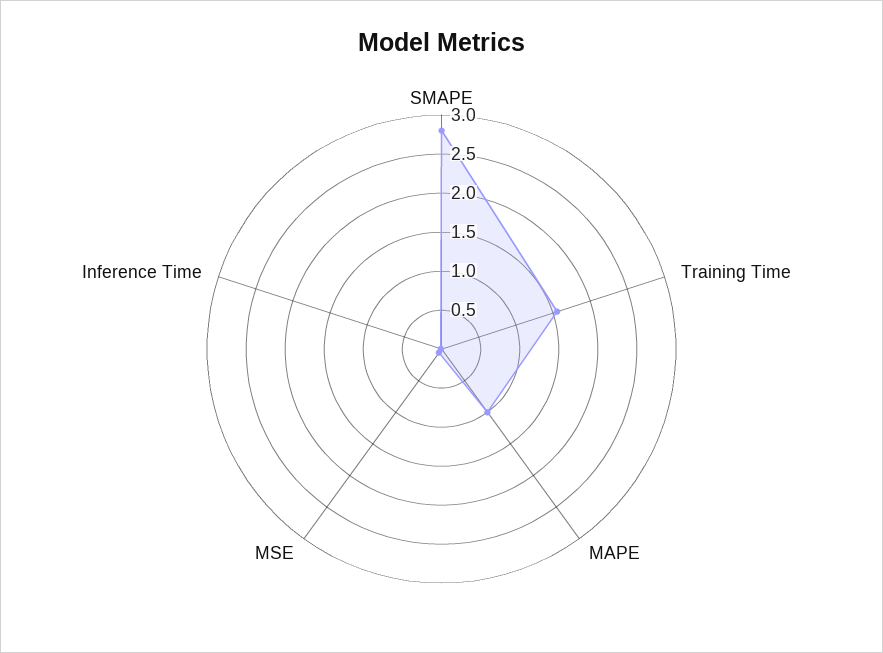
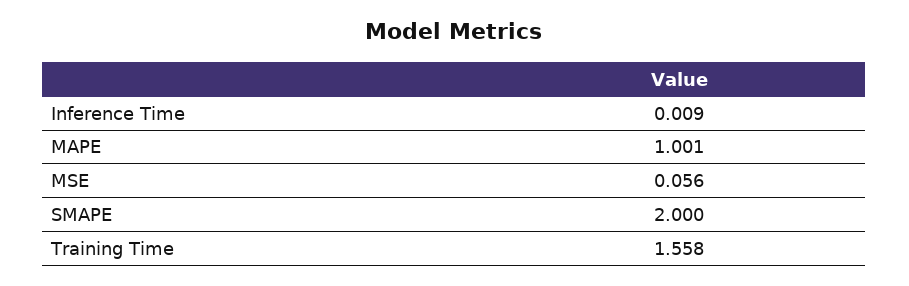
  {
-   "SMAPE": 2.75,
+   "SMAPE": 2,
    "Training Time": 1.558,
    "MAPE": 1.001,
    "MSE": 0.056,
    "Inference Time": 0.009
  }

